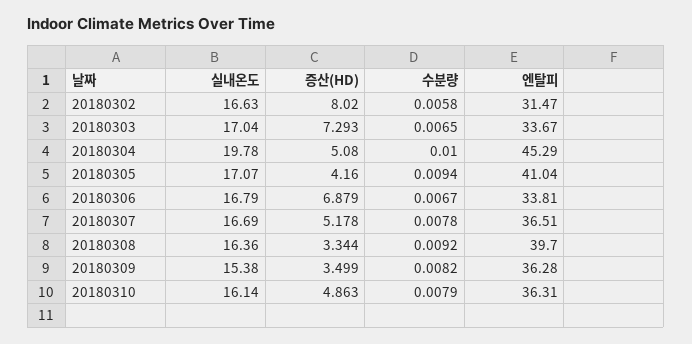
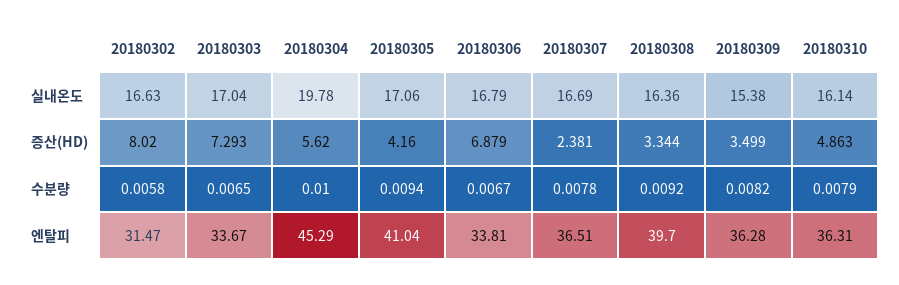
  {
    "실내온도": {
      "20180302": 16.63,
      "20180303": 17.04,
      "20180304": 19.78,
-     "20180305": 17.07,
+     "20180305": 17.06,
      "20180306": 16.79,
      "20180307": 16.69,
      "20180308": 16.36,
      "20180309": 15.38,
      "20180310": 16.14
    },
    "증산(HD)": {
      "20180302": 8.02,
      "20180303": 7.293,
-     "20180304": 5.08,
+     "20180304": 5.62,
      "20180305": 4.16,
      "20180306": 6.879,
-     "20180307": 5.178,
+     "20180307": 2.381,
      "20180308": 3.344,
      "20180309": 3.499,
      "20180310": 4.863
    },
    "수분량": {
      "20180302": 0.0058,
      "20180303": 0.0065,
      "20180304": 0.01,
      "20180305": 0.0094,
      "20180306": 0.0067,
      "20180307": 0.0078,
      "20180308": 0.0092,
      "20180309": 0.0082,
      "20180310": 0.0079
    },
    "엔탈피": {
      "20180302": 31.47,
      "20180303": 33.67,
      "20180304": 45.29,
      "20180305": 41.04,
      "20180306": 33.81,
      "20180307": 36.51,
      "20180308": 39.7,
      "20180309": 36.28,
      "20180310": 36.31
    }
  }

